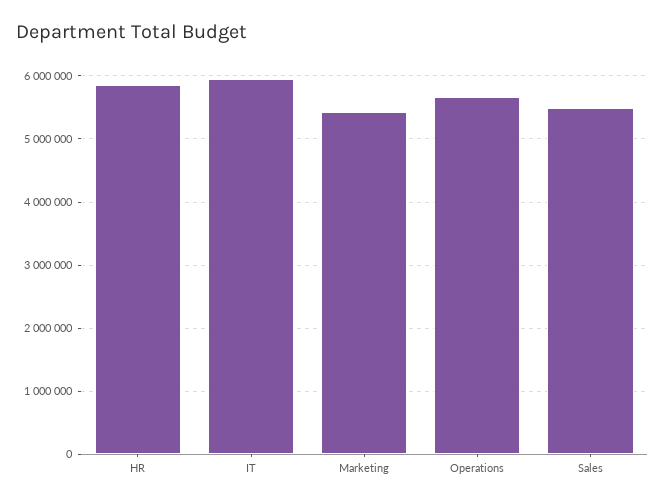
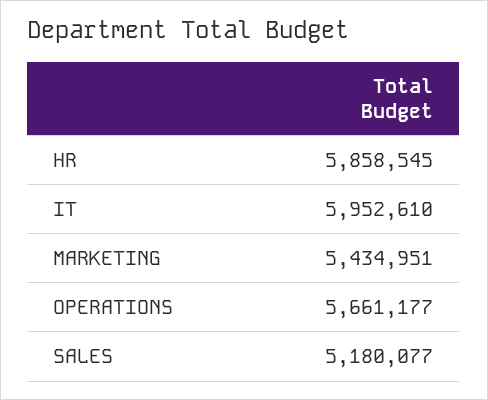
  {
    "HR": 5858545,
    "IT": 5952610,
    "Marketing": 5434951,
    "Operations": 5661177,
-   "Sales": 5500000
+   "Sales": 5180077
  }

